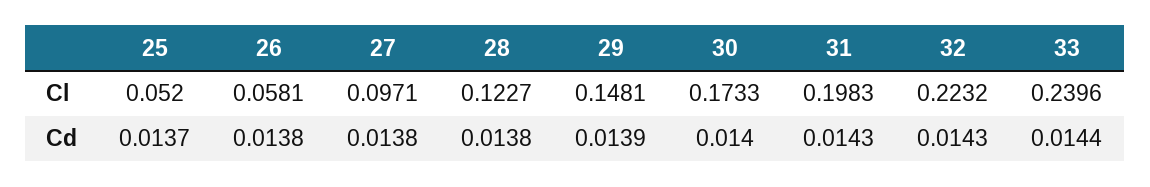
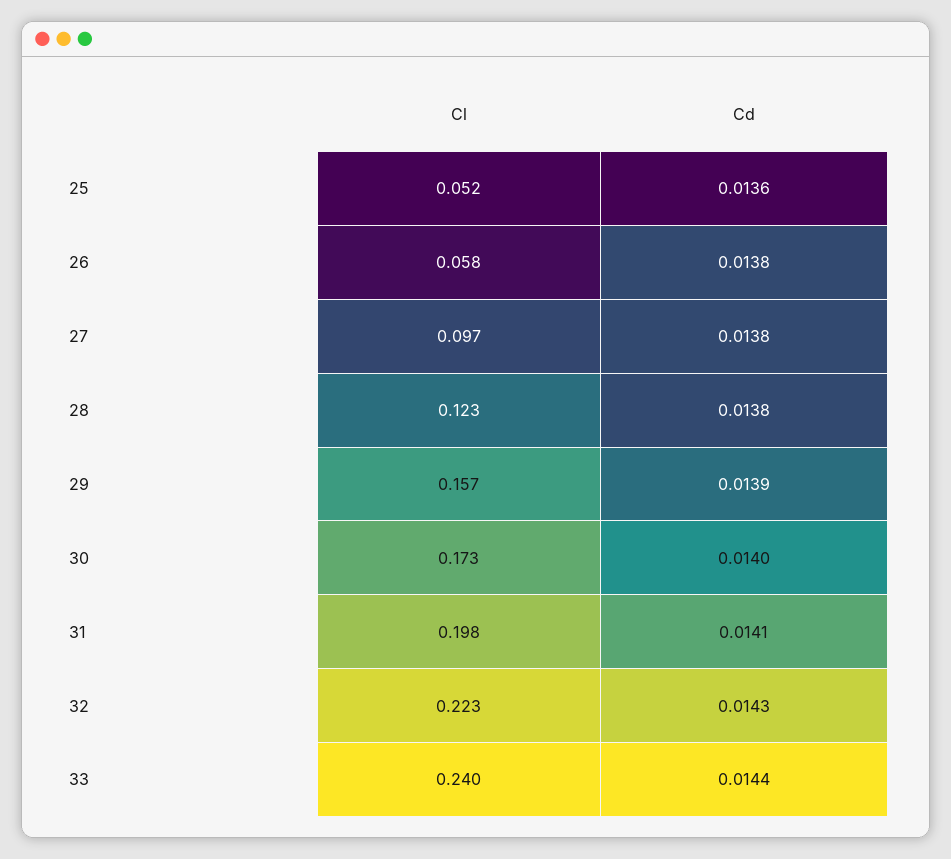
  {
    "25": {
      "Cl": 0.052,
-     "Cd": 0.0137
+     "Cd": 0.0136
    },
    "26": {
      "Cl": 0.0581,
      "Cd": 0.0138
    },
    "27": {
      "Cl": 0.0971,
      "Cd": 0.0138
    },
    "28": {
      "Cl": 0.1227,
      "Cd": 0.0138
    },
    "29": {
-     "Cl": 0.1481,
+     "Cl": 0.157,
      "Cd": 0.0139
    },
    "30": {
      "Cl": 0.1733,
      "Cd": 0.014
    },
    "31": {
      "Cl": 0.1983,
-     "Cd": 0.0143
+     "Cd": 0.0141
    },
    "32": {
      "Cl": 0.2232,
      "Cd": 0.0143
    },
    "33": {
      "Cl": 0.2396,
      "Cd": 0.0144
    }
  }

